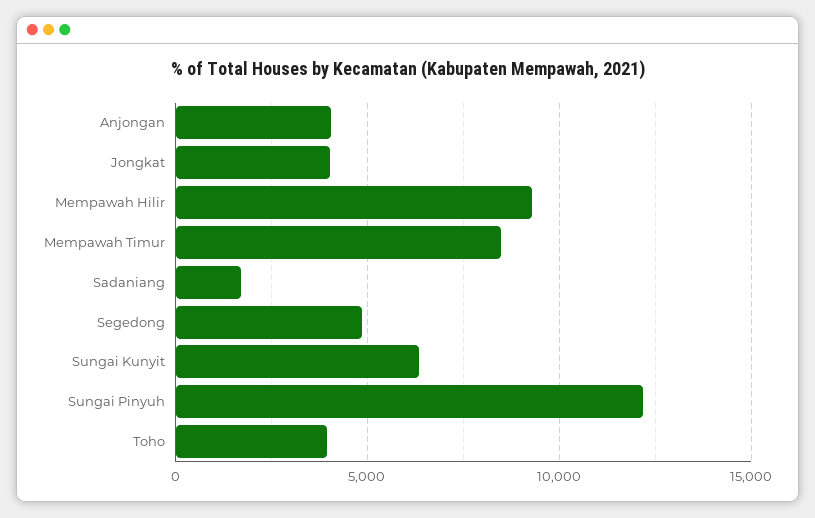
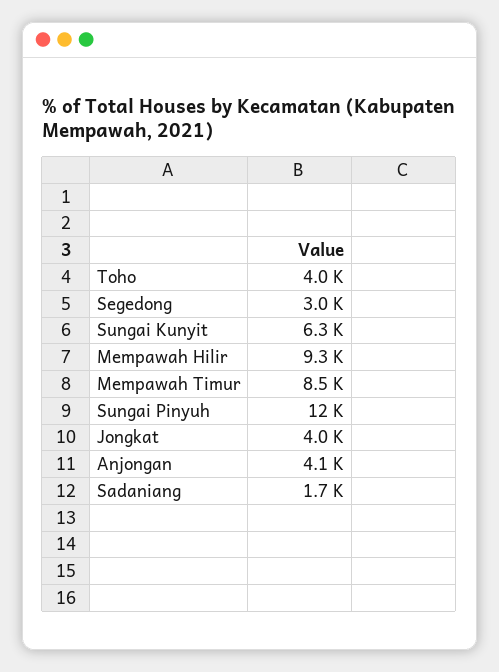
  {
    "Anjongan": 4100,
    "Jongkat": 4000,
    "Mempawah Hilir": 9300,
    "Mempawah Timur": 8500,
    "Sadaniang": 1700,
-   "Segedong": 5000,
+   "Segedong": 3000,
    "Sungai Kunyit": 6300,
    "Sungai Pinyuh": 12000,
    "Toho": 4000
  }

